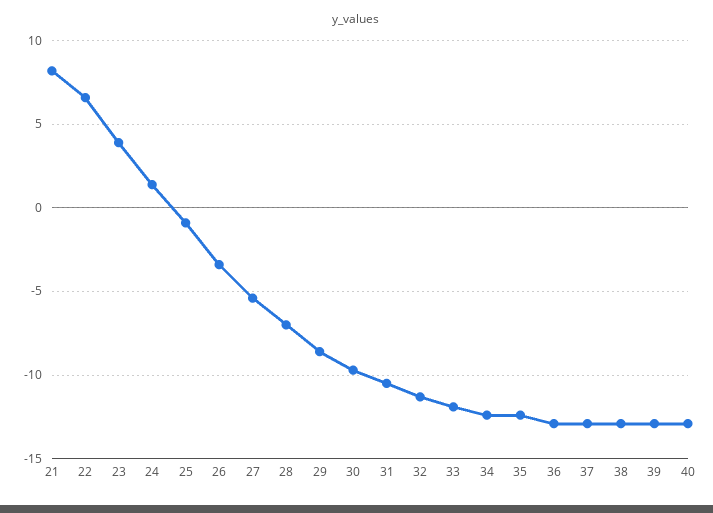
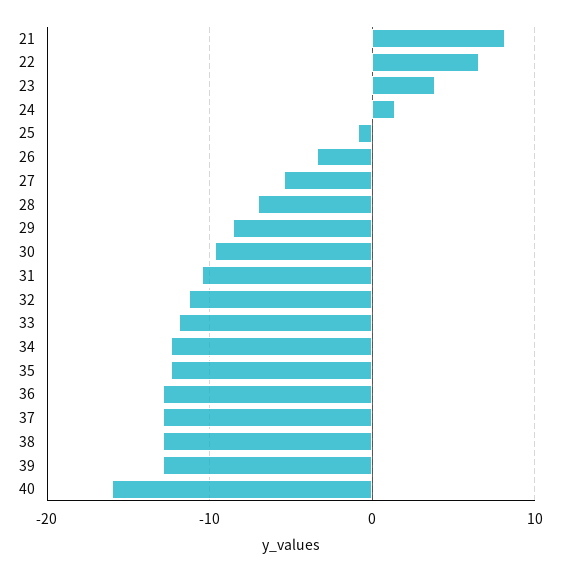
  {
    "21": 8,
    "22": 6.5,
    "23": 4,
    "24": 1.5,
    "25": -1,
    "26": -3.5,
    "27": -5.5,
    "28": -7,
    "29": -8.5,
    "30": -9.5,
    "31": -10.5,
    "32": -11.5,
    "33": -12,
    "34": -12.5,
    "35": -12.5,
    "36": -13,
    "37": -13,
    "38": -13,
    "39": -13,
-   "40": -13
+   "40": -16
  }

